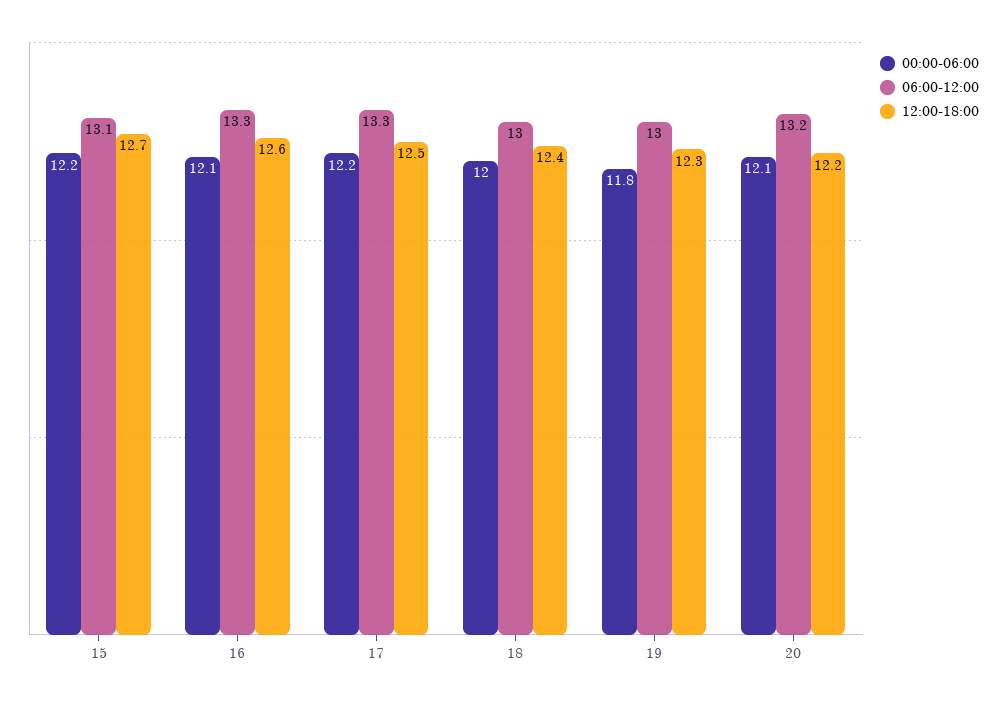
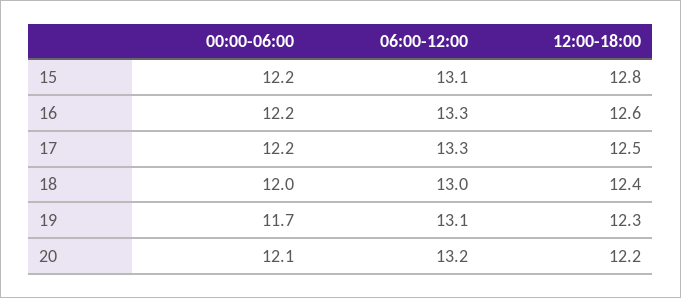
  {
    "00:00-06:00": {
      "15": 12.2,
-     "16": 12.1,
+     "16": 12.2,
      "17": 12.2,
      "18": 12,
-     "19": 11.8,
+     "19": 11.7,
      "20": 12.1
    },
    "06:00-12:00": {
      "15": 13.1,
      "16": 13.3,
      "17": 13.3,
      "18": 13,
-     "19": 13,
+     "19": 13.1,
      "20": 13.2
    },
    "12:00-18:00": {
-     "15": 12.7,
+     "15": 12.8,
      "16": 12.6,
      "17": 12.5,
      "18": 12.4,
      "19": 12.3,
      "20": 12.2
    }
  }

